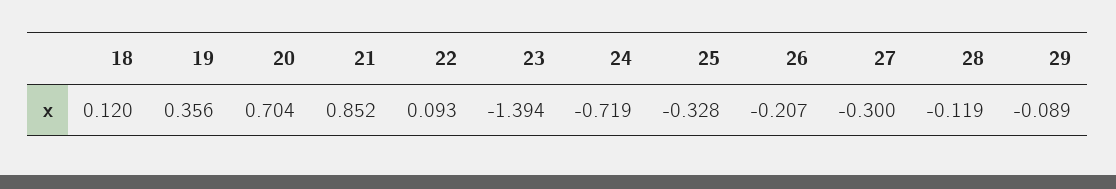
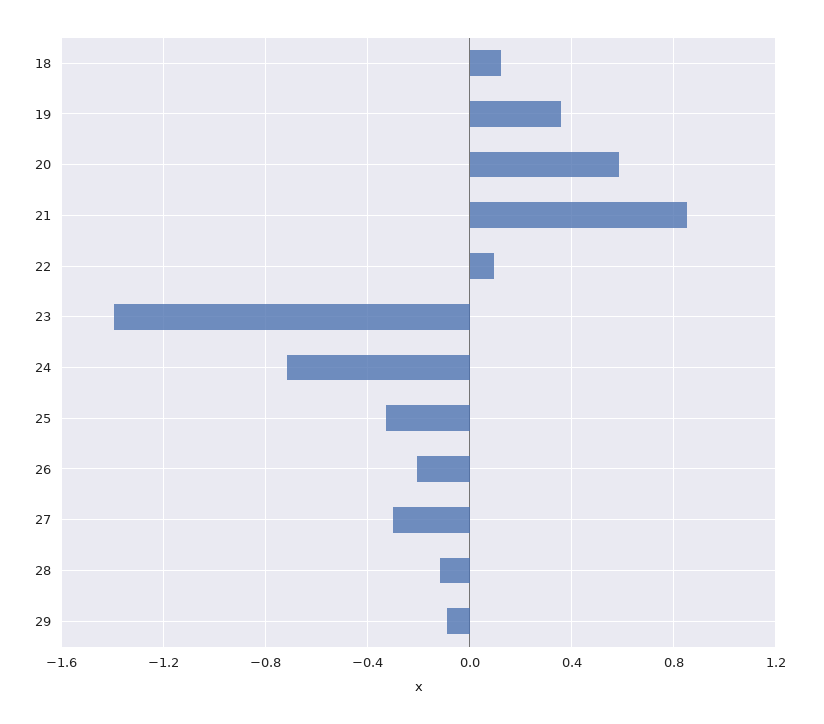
  {
    "18": 0.12,
    "19": 0.356,
-   "20": 0.704,
+   "20": 0.6,
    "21": 0.852,
    "22": 0.093,
    "23": -1.394,
    "24": -0.719,
    "25": -0.328,
    "26": -0.207,
    "27": -0.3,
    "28": -0.119,
    "29": -0.089
  }

